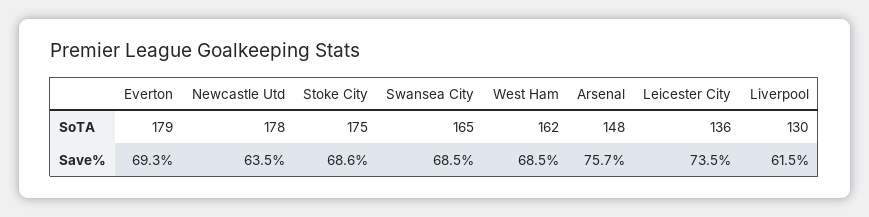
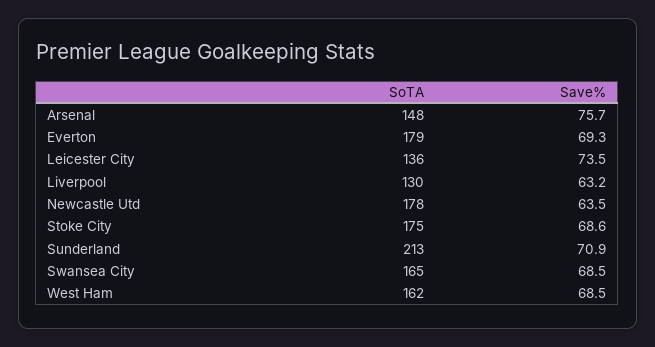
  {
    "Everton": {
      "SoTA": 179,
      "Save%": 69.3
    },
    "Newcastle Utd": {
      "SoTA": 178,
      "Save%": 63.5
    },
    "Stoke City": {
      "SoTA": 175,
      "Save%": 68.6
    },
    "Swansea City": {
      "SoTA": 165,
      "Save%": 68.5
    },
    "West Ham": {
      "SoTA": 162,
      "Save%": 68.5
    },
    "Arsenal": {
      "SoTA": 148,
      "Save%": 75.7
    },
    "Leicester City": {
      "SoTA": 136,
      "Save%": 73.5
    },
    "Liverpool": {
      "SoTA": 130,
-     "Save%": 61.5
+     "Save%": 63.2
-   }
+   },
+   "Sunderland": {
+     "SoTA": 213,
+     "Save%": 70.9
+   }
  }

